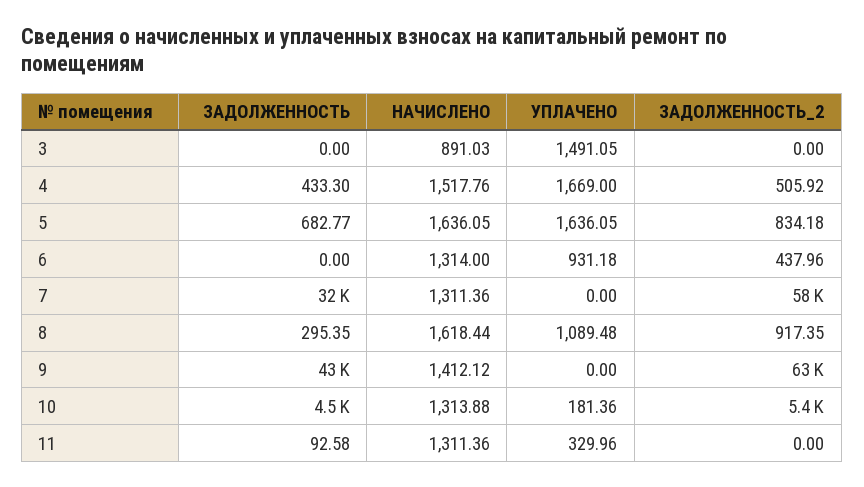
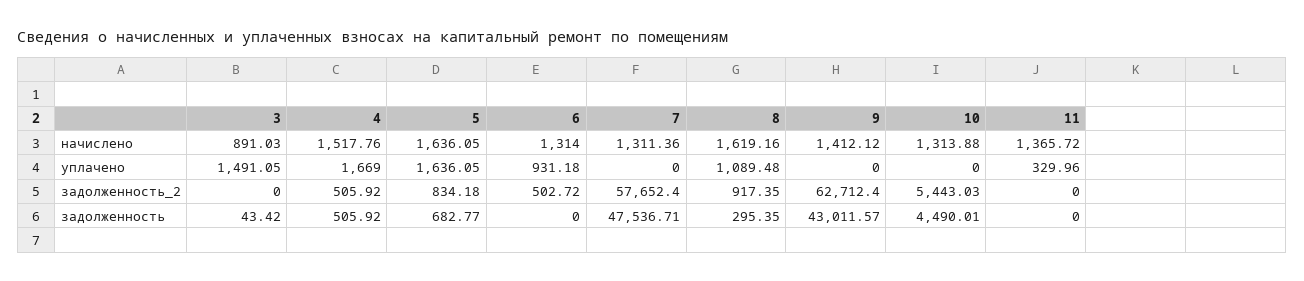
  {
    "ЗАДОЛЖЕННОСТЬ": {
-     "3": 0,
+     "3": 43.42,
-     "4": 433.3,
+     "4": 505.92,
      "5": 682.77,
      "6": 0,
-     "7": 32000,
+     "7": 47536.71,
      "8": 295.35,
      "9": 43011.57,
      "10": 4490.01,
-     "11": 92.58
+     "11": 0
    },
    "НАЧИСЛЕНО": {
      "3": 891.03,
      "4": 1517.76,
      "5": 1636.05,
      "6": 1314,
      "7": 1311.36,
-     "8": 1618.44,
+     "8": 1619.16,
      "9": 1412.12,
      "10": 1313.88,
-     "11": 1311.36
+     "11": 1365.72
    },
    "УПЛАЧЕНО": {
      "3": 1491.05,
      "4": 1669,
      "5": 1636.05,
      "6": 931.18,
      "7": 0,
      "8": 1089.48,
      "9": 0,
-     "10": 181.36,
+     "10": 0,
      "11": 329.96
    },
    "ЗАДОЛЖЕННОСТЬ_2": {
      "3": 0,
      "4": 505.92,
      "5": 834.18,
-     "6": 437.96,
+     "6": 502.72,
      "7": 57652.4,
      "8": 917.35,
      "9": 62712.4,
      "10": 5443.03,
      "11": 0
    }
  }

